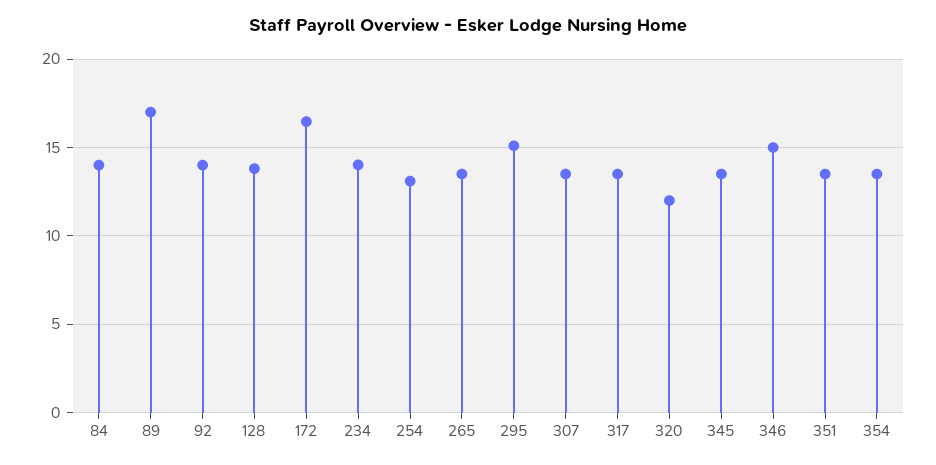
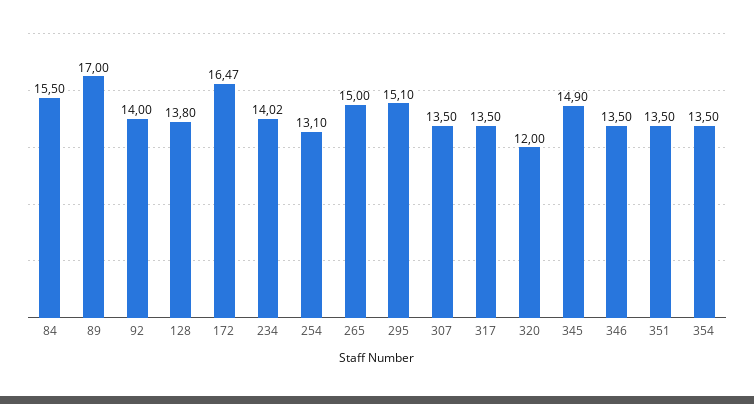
  {
-   "84": 14,
+   "84": 15.5,
    "89": 17,
    "92": 14,
    "128": 13.8,
    "172": 16.47,
    "234": 14.02,
    "254": 13.1,
-   "265": 13.5,
+   "265": 15,
    "295": 15.1,
    "307": 13.5,
    "317": 13.5,
    "320": 12,
-   "345": 13.5,
+   "345": 14.9,
-   "346": 15,
+   "346": 13.5,
    "351": 13.5,
    "354": 13.5
  }

